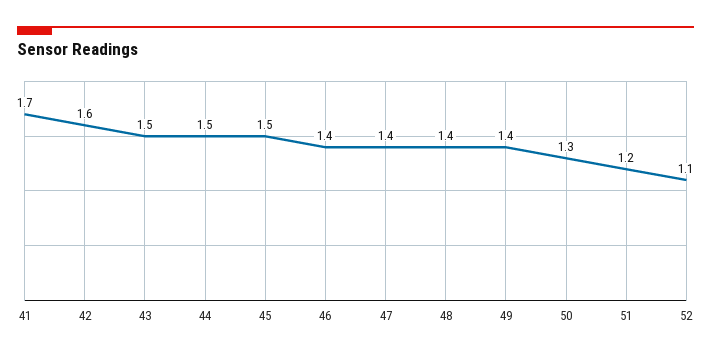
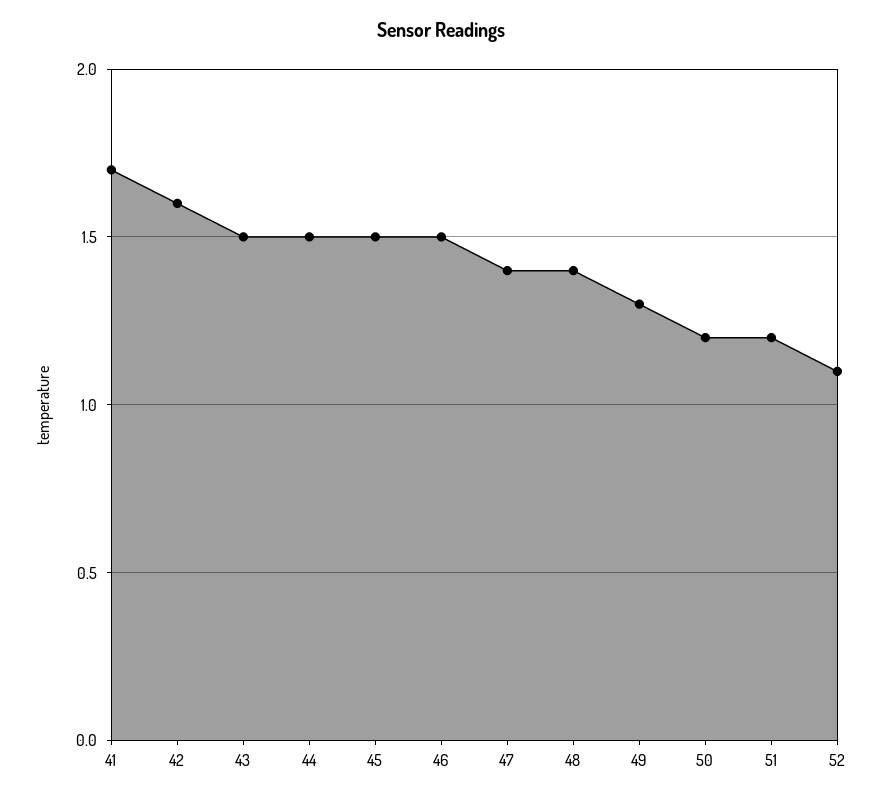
  {
    "41": 1.7,
    "42": 1.6,
    "43": 1.5,
    "44": 1.5,
    "45": 1.5,
-   "46": 1.4,
+   "46": 1.5,
    "47": 1.4,
    "48": 1.4,
-   "49": 1.4,
+   "49": 1.3,
-   "50": 1.3,
+   "50": 1.2,
    "51": 1.2,
    "52": 1.1
  }

